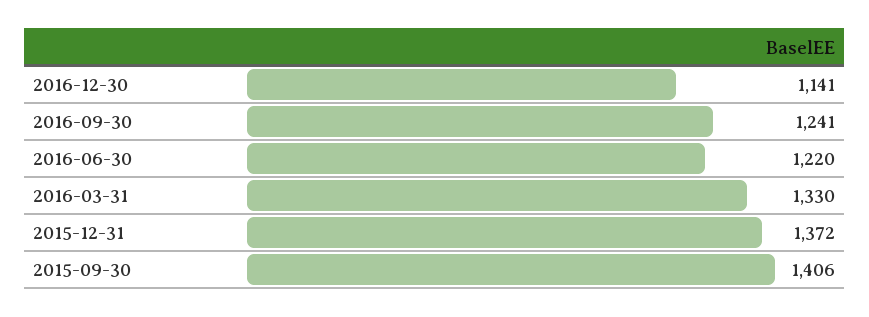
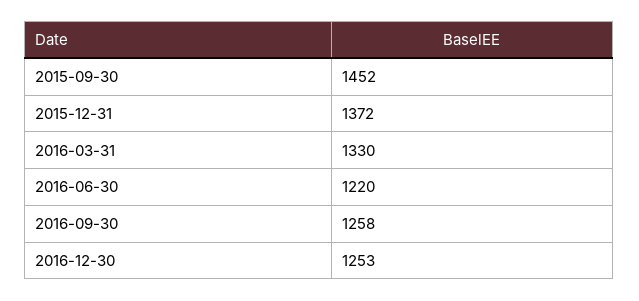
  {
-   "2016-12-30": 1141,
+   "2016-12-30": 1253,
-   "2016-09-30": 1241,
+   "2016-09-30": 1258,
    "2016-06-30": 1220,
    "2016-03-31": 1330,
    "2015-12-31": 1372,
-   "2015-09-30": 1406
+   "2015-09-30": 1452
  }

